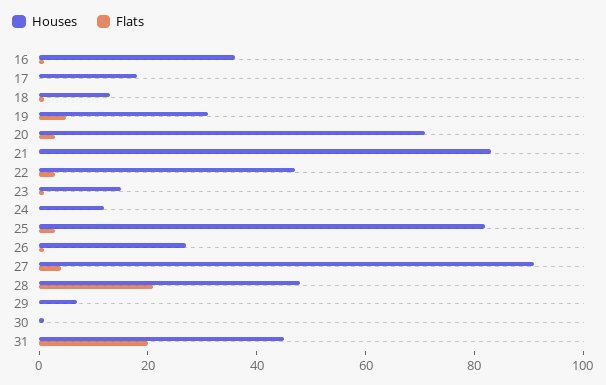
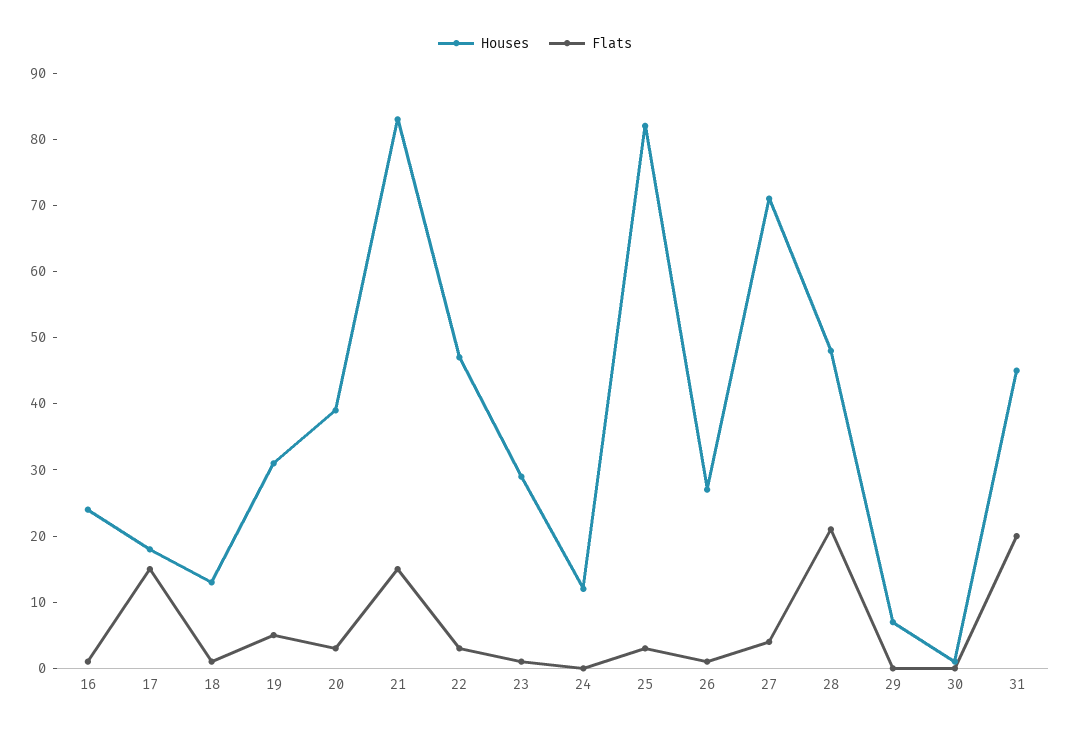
  {
    "Houses": {
-     "16": 35,
+     "16": 25,
      "17": 20,
      "18": 15,
      "19": 30,
-     "20": 70,
+     "20": 40,
      "21": 85,
      "22": 45,
-     "23": 15,
+     "23": 30,
      "24": 10,
      "25": 80,
      "26": 25,
-     "27": 90,
+     "27": 70,
      "28": 50,
      "29": 5,
      "30": 0,
      "31": 45
    },
    "Flats": {
      "16": 0,
-     "17": 0,
+     "17": 15,
      "18": 0,
      "19": 5,
      "20": 5,
-     "21": 0,
+     "21": 15,
      "22": 5,
      "23": 0,
      "24": 0,
      "25": 5,
      "26": 0,
      "27": 5,
      "28": 20,
      "29": 0,
      "30": 0,
      "31": 20
    }
  }

